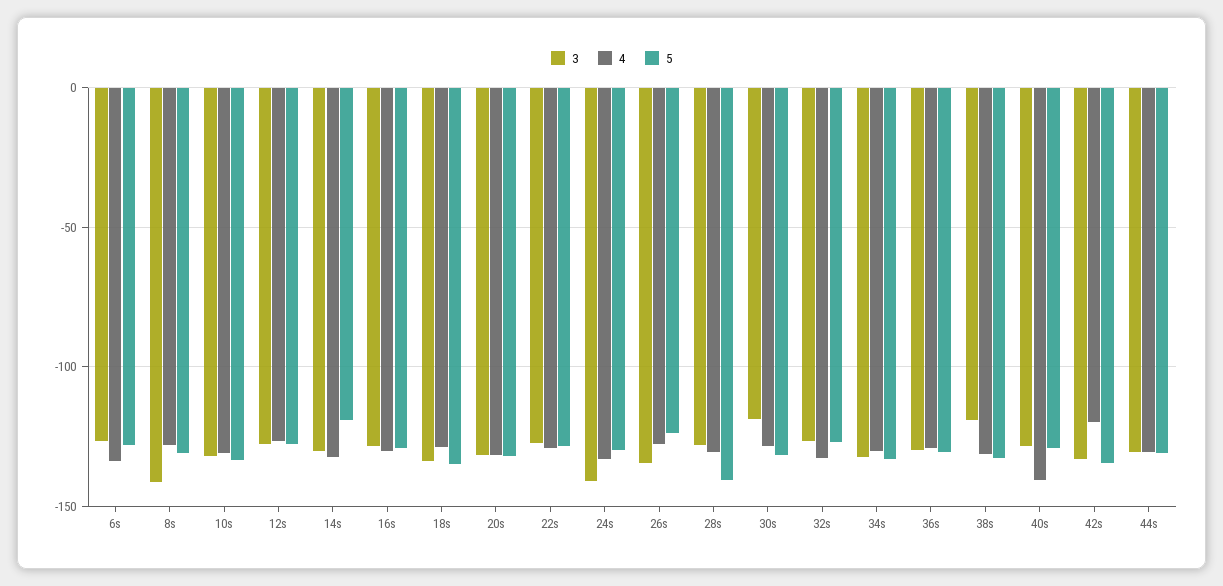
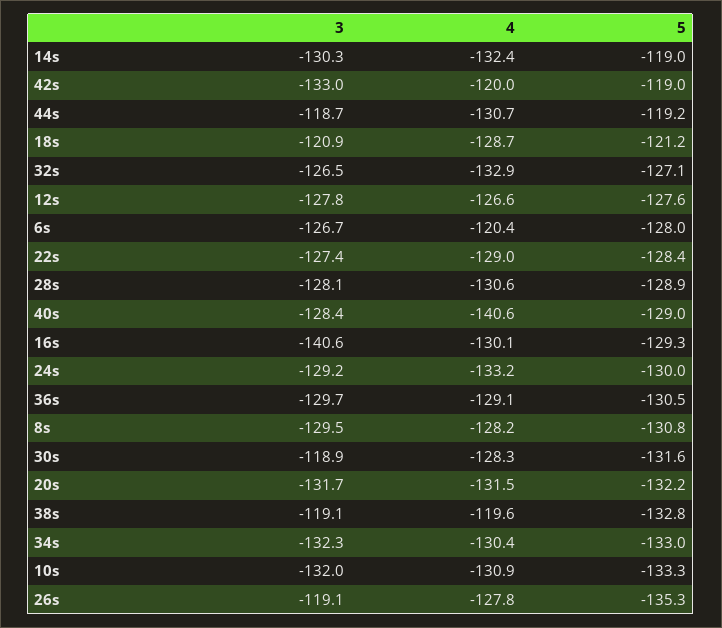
  {
    "3": {
      "6s": -126.7,
-     "8s": -140,
+     "8s": -129.5,
      "10s": -132,
      "12s": -127.8,
      "14s": -130.3,
-     "16s": -130,
+     "16s": -140.6,
-     "18s": -135,
+     "18s": -120.9,
      "20s": -131.7,
      "22s": -127.4,
-     "24s": -140,
+     "24s": -129.2,
-     "26s": -135,
+     "26s": -119.1,
      "28s": -128.1,
      "30s": -118.9,
      "32s": -126.5,
      "34s": -132.3,
      "36s": -129.7,
      "38s": -119.1,
      "40s": -128.4,
      "42s": -133,
-     "44s": -130
+     "44s": -118.7
    },
    "4": {
-     "6s": -135,
+     "6s": -120.4,
      "8s": -128.2,
      "10s": -130.9,
      "12s": -126.6,
      "14s": -132.4,
      "16s": -130.1,
      "18s": -128.7,
      "20s": -131.5,
      "22s": -129,
      "24s": -133.2,
      "26s": -127.8,
      "28s": -130.6,
      "30s": -128.3,
      "32s": -132.9,
      "34s": -130.4,
      "36s": -129.1,
-     "38s": -130,
+     "38s": -119.6,
      "40s": -140.6,
      "42s": -120,
      "44s": -130.7
    },
    "5": {
      "6s": -128,
      "8s": -130.8,
      "10s": -133.3,
      "12s": -127.6,
      "14s": -119,
      "16s": -129.3,
-     "18s": -135,
+     "18s": -121.2,
      "20s": -132.2,
      "22s": -128.4,
      "24s": -130,
-     "26s": -125,
+     "26s": -135.3,
-     "28s": -140,
+     "28s": -128.9,
      "30s": -131.6,
      "32s": -127.1,
      "34s": -133,
      "36s": -130.5,
      "38s": -132.8,
      "40s": -129,
-     "42s": -135,
+     "42s": -119,
-     "44s": -130
+     "44s": -119.2
    }
  }

